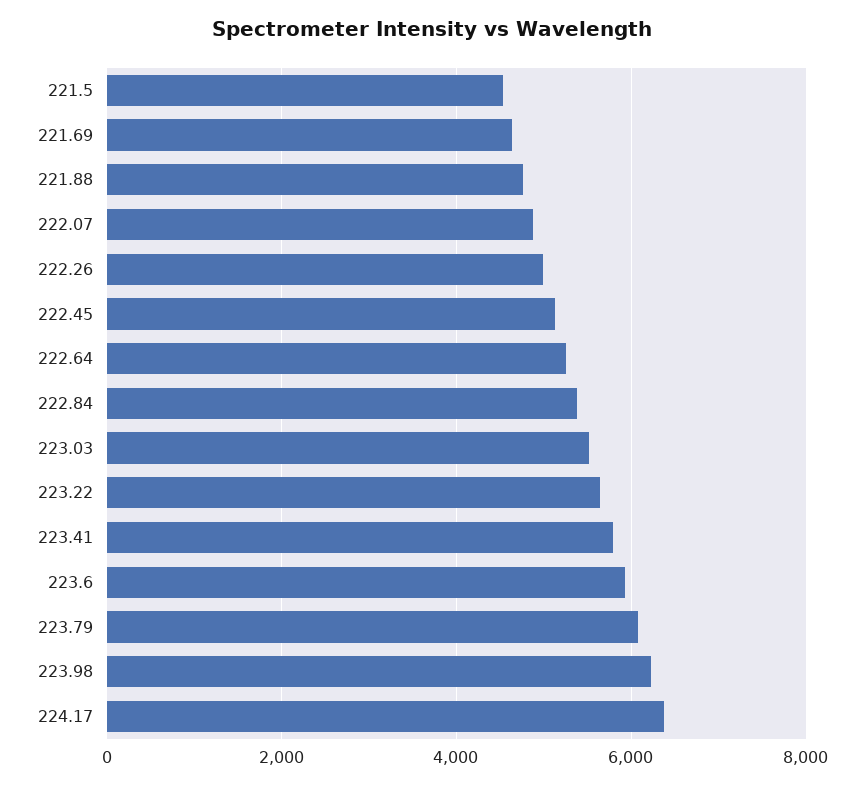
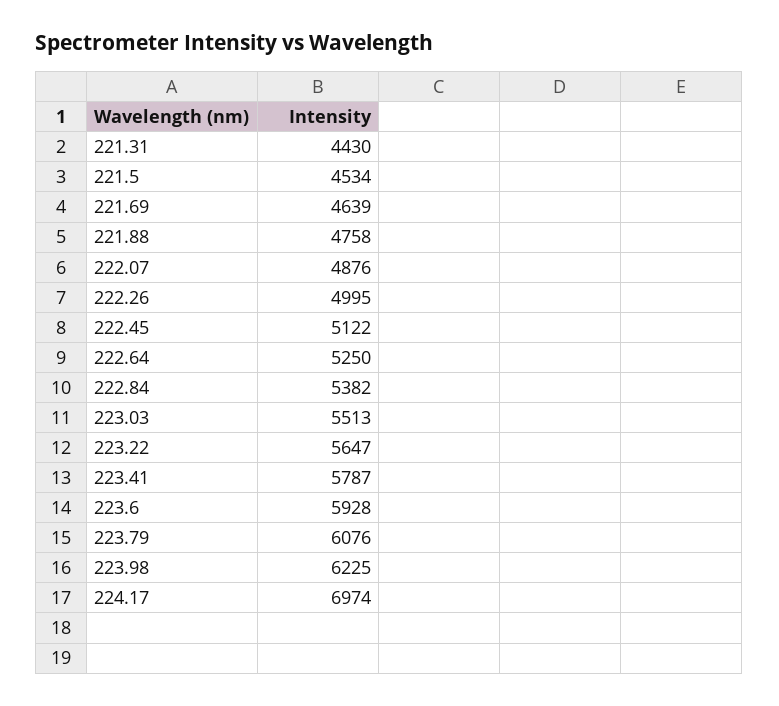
  {
    "221.5": 4534,
    "221.69": 4639,
    "221.88": 4758,
    "222.07": 4876,
    "222.26": 4995,
    "222.45": 5122,
    "222.64": 5250,
    "222.84": 5382,
    "223.03": 5513,
    "223.22": 5647,
    "223.41": 5787,
    "223.6": 5928,
    "223.79": 6076,
    "223.98": 6225,
-   "224.17": 6400
+   "224.17": 6974,
+   "221.31": 4430
  }

